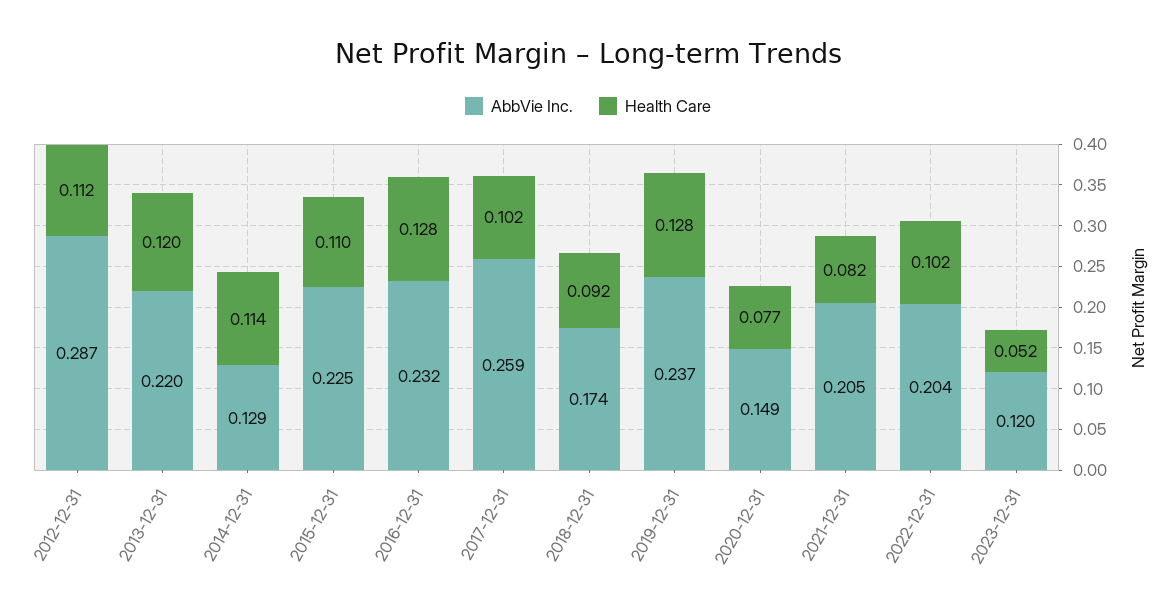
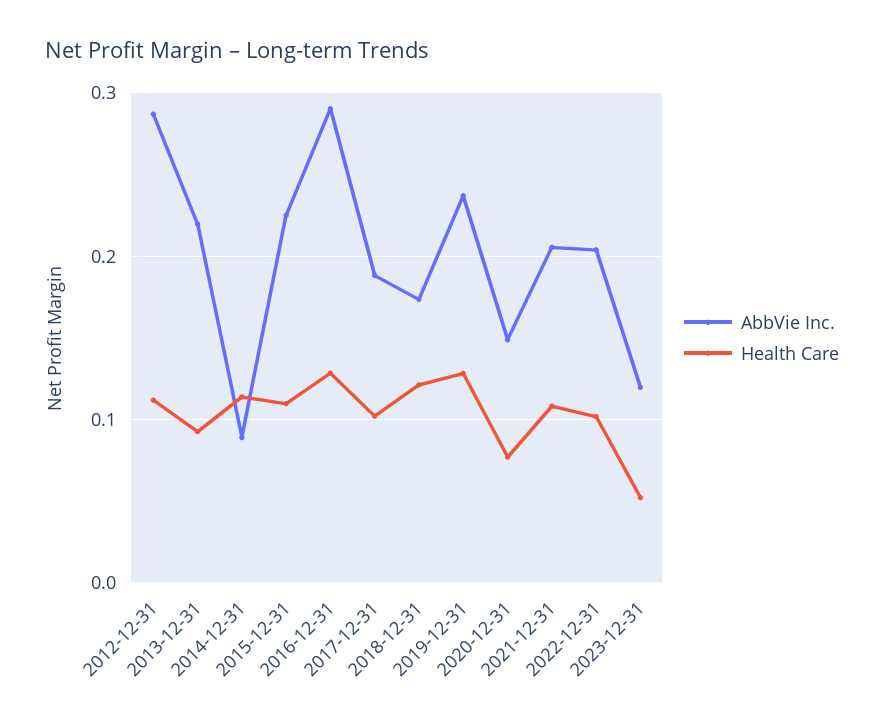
  {
    "AbbVie Inc.": {
      "2012-12-31": 0.287,
      "2013-12-31": 0.22,
-     "2014-12-31": 0.129,
+     "2014-12-31": 0.09,
      "2015-12-31": 0.225,
-     "2016-12-31": 0.232,
+     "2016-12-31": 0.29,
-     "2017-12-31": 0.259,
+     "2017-12-31": 0.19,
      "2018-12-31": 0.174,
      "2019-12-31": 0.237,
      "2020-12-31": 0.149,
      "2021-12-31": 0.205,
      "2022-12-31": 0.204,
      "2023-12-31": 0.12
    },
    "Health Care": {
      "2012-12-31": 0.112,
-     "2013-12-31": 0.12,
+     "2013-12-31": 0.09,
      "2014-12-31": 0.114,
      "2015-12-31": 0.11,
      "2016-12-31": 0.128,
      "2017-12-31": 0.102,
-     "2018-12-31": 0.092,
+     "2018-12-31": 0.12,
      "2019-12-31": 0.128,
      "2020-12-31": 0.077,
-     "2021-12-31": 0.082,
+     "2021-12-31": 0.11,
      "2022-12-31": 0.102,
      "2023-12-31": 0.052
    }
  }

